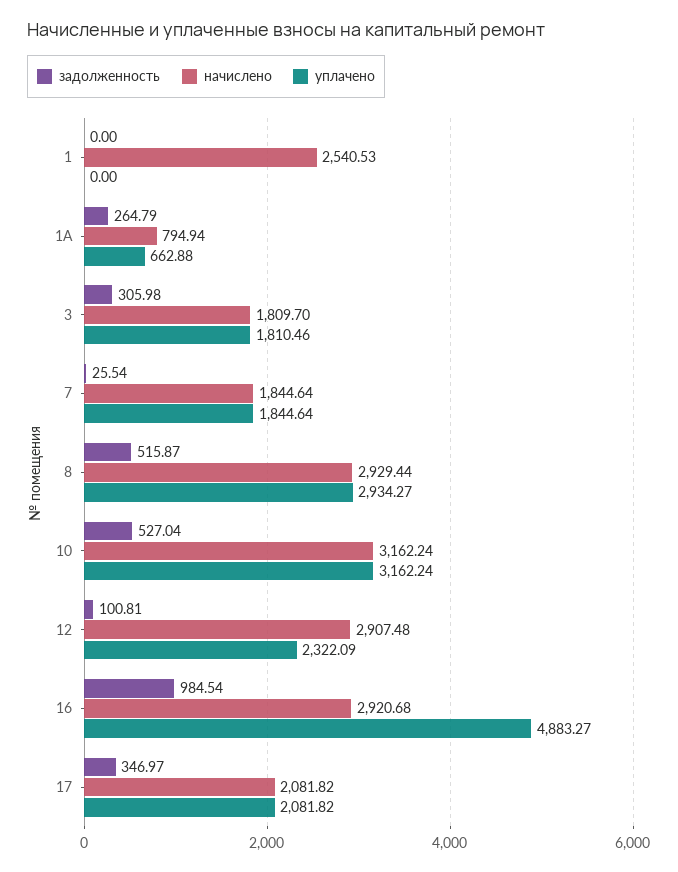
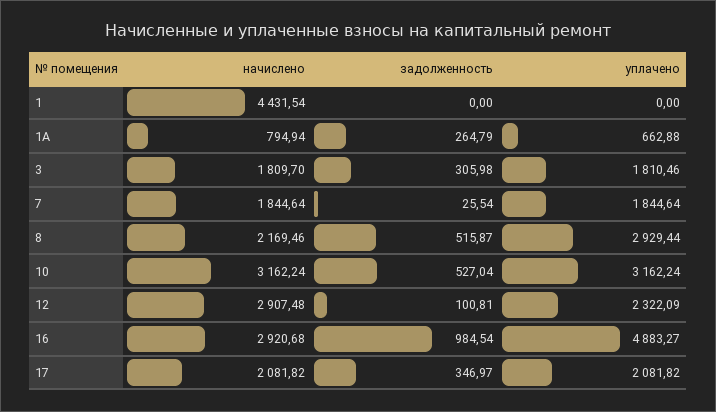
  {
    "задолженность": {
      "1": 0,
      "1А": 264.79,
      "3": 305.98,
      "7": 25.54,
      "8": 515.87,
      "10": 527.04,
      "12": 100.81,
      "16": 984.54,
      "17": 346.97
    },
    "начислено": {
-     "1": 2540.53,
+     "1": 4431.54,
      "1А": 794.94,
      "3": 1809.7,
      "7": 1844.64,
-     "8": 2929.44,
+     "8": 2169.46,
      "10": 3162.24,
      "12": 2907.48,
      "16": 2920.68,
      "17": 2081.82
    },
    "уплачено": {
      "1": 0,
      "1А": 662.88,
      "3": 1810.46,
      "7": 1844.64,
-     "8": 2934.27,
+     "8": 2929.44,
      "10": 3162.24,
      "12": 2322.09,
      "16": 4883.27,
      "17": 2081.82
    }
  }

